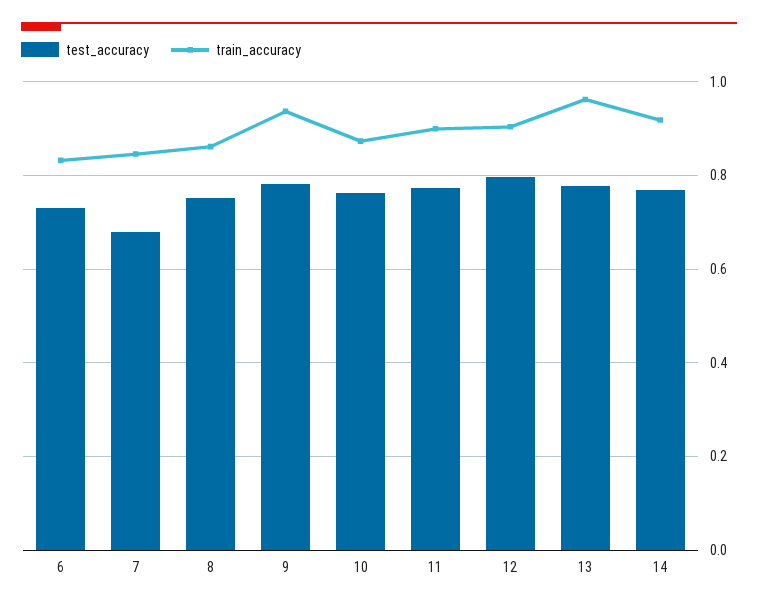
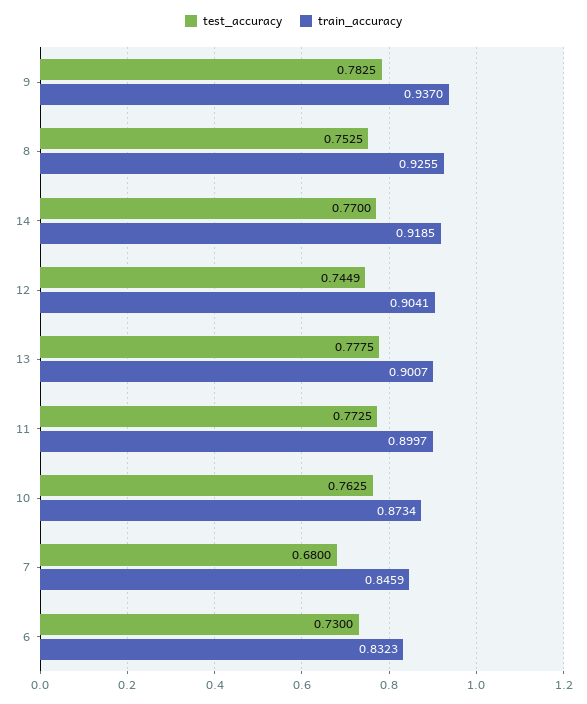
  {
    "test_accuracy": {
      "6": 0.73,
      "7": 0.68,
      "8": 0.7525,
      "9": 0.7825,
      "10": 0.7625,
      "11": 0.7725,
-     "12": 0.8,
+     "12": 0.7449,
      "13": 0.7775,
      "14": 0.77
    },
    "train_accuracy": {
      "6": 0.8323,
      "7": 0.8459,
-     "8": 0.86,
+     "8": 0.9255,
      "9": 0.937,
      "10": 0.8734,
      "11": 0.8997,
      "12": 0.9041,
-     "13": 0.96,
+     "13": 0.9007,
      "14": 0.9185
    }
  }

